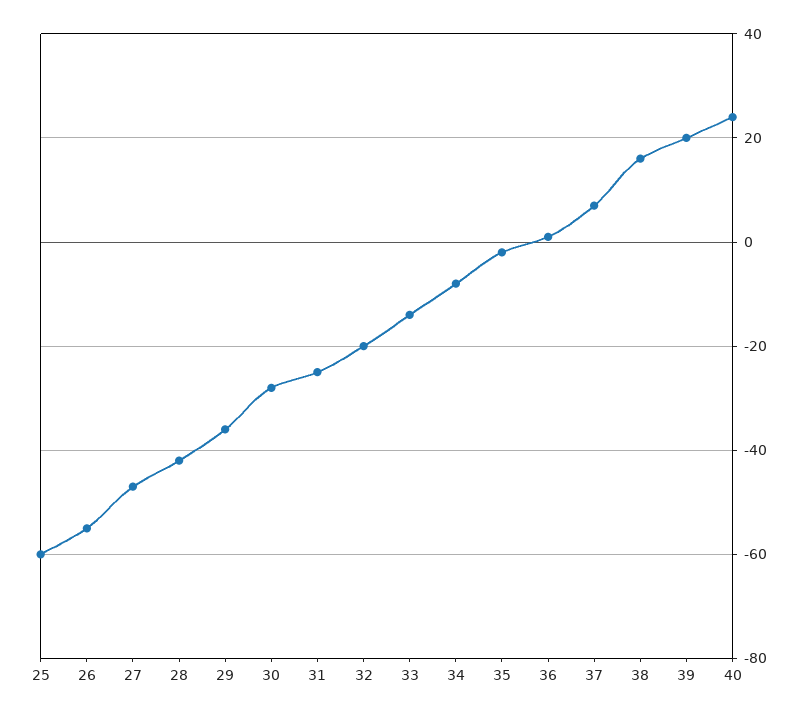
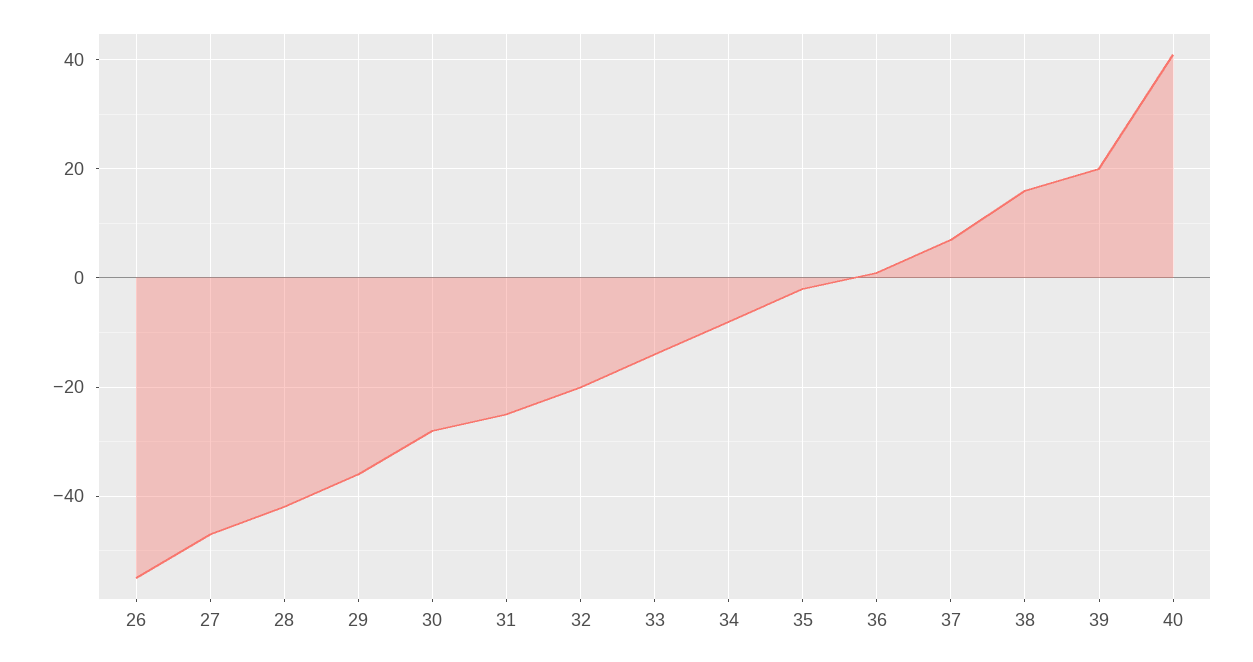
  {
-   "25": -60,
    "26": -55,
    "27": -45,
    "28": -40,
    "29": -35,
    "30": -30,
    "31": -25,
    "32": -20,
    "33": -15,
    "34": -10,
    "35": 0,
    "36": 0,
    "37": 5,
    "38": 15,
    "39": 20,
-   "40": 25
+   "40": 40
  }

